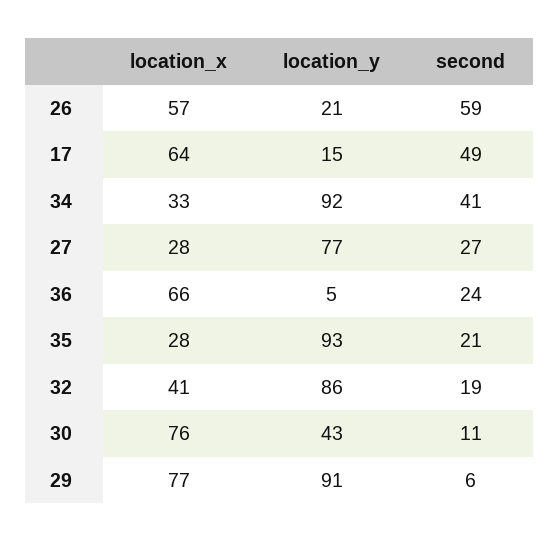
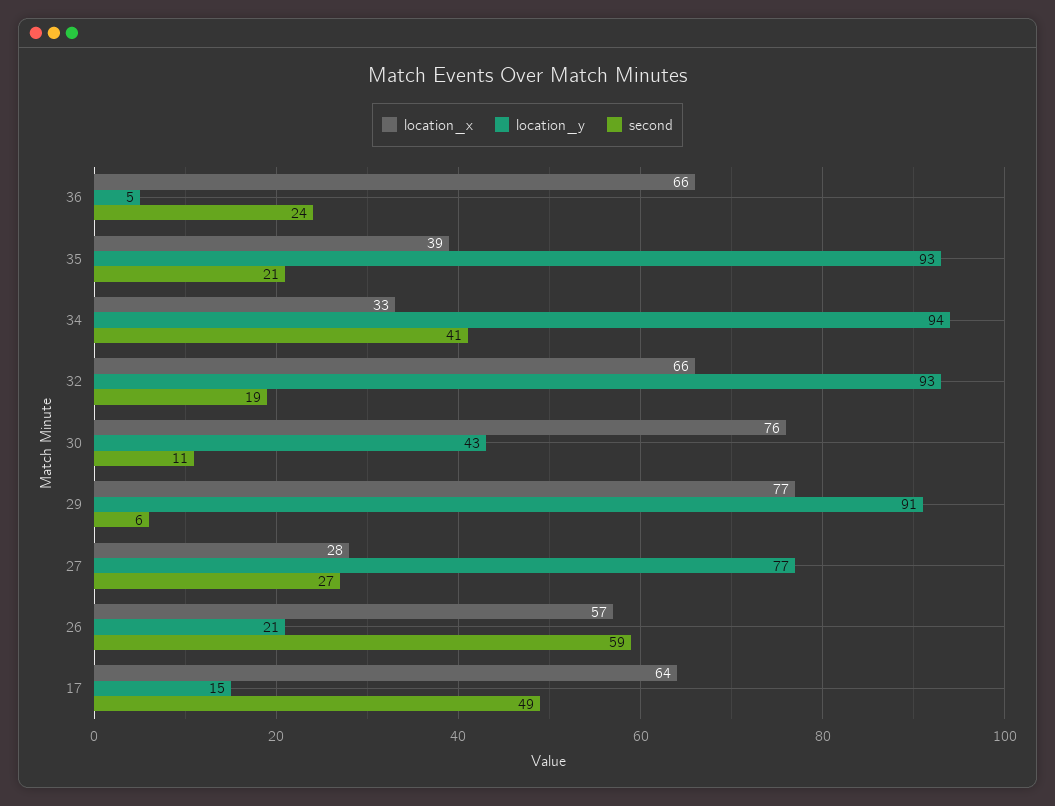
  {
    "location_x": {
      "26": 57,
      "17": 64,
      "34": 33,
      "27": 28,
      "36": 66,
-     "35": 28,
+     "35": 39,
-     "32": 41,
+     "32": 66,
      "30": 76,
      "29": 77
    },
    "location_y": {
      "26": 21,
      "17": 15,
-     "34": 92,
+     "34": 94,
      "27": 77,
      "36": 5,
      "35": 93,
-     "32": 86,
+     "32": 93,
      "30": 43,
      "29": 91
    },
    "second": {
      "26": 59,
      "17": 49,
      "34": 41,
      "27": 27,
      "36": 24,
      "35": 21,
      "32": 19,
      "30": 11,
      "29": 6
    }
  }

